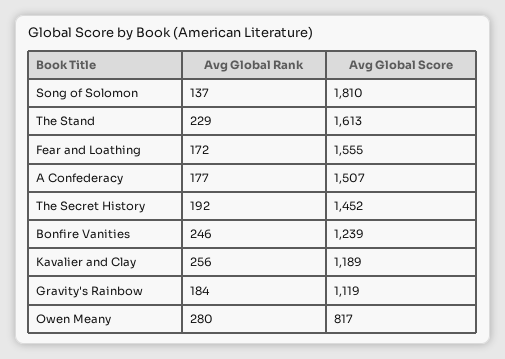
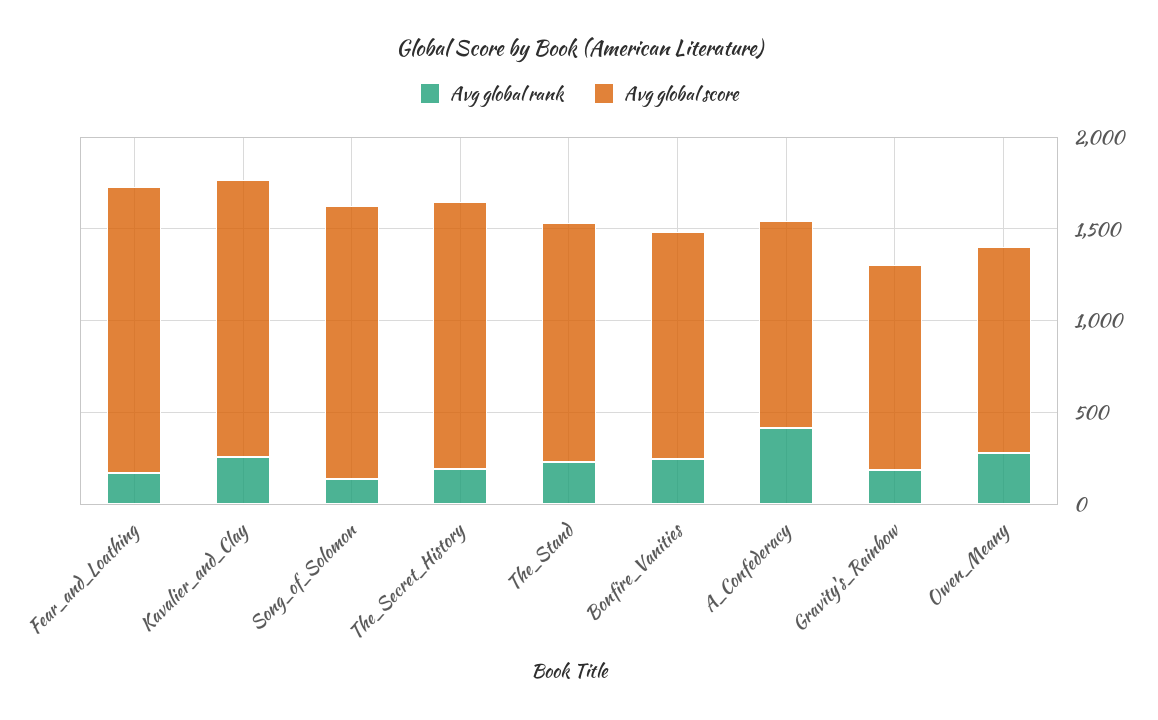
  {
    "Avg Global Rank": {
      "Song of Solomon": 137,
      "The Stand": 229,
      "Fear and Loathing": 172,
-     "A Confederacy": 177,
+     "A Confederacy": 400,
      "The Secret History": 192,
      "Bonfire Vanities": 246,
      "Kavalier and Clay": 256,
      "Gravity's Rainbow": 184,
      "Owen Meany": 280
    },
    "Avg Global Score": {
-     "Song of Solomon": 1810,
+     "Song of Solomon": 1500,
-     "The Stand": 1613,
+     "The Stand": 1300,
      "Fear and Loathing": 1555,
-     "A Confederacy": 1507,
+     "A Confederacy": 1100,
      "The Secret History": 1452,
      "Bonfire Vanities": 1239,
-     "Kavalier and Clay": 1189,
+     "Kavalier and Clay": 1500,
      "Gravity's Rainbow": 1119,
-     "Owen Meany": 817
+     "Owen Meany": 1100
    }
  }

